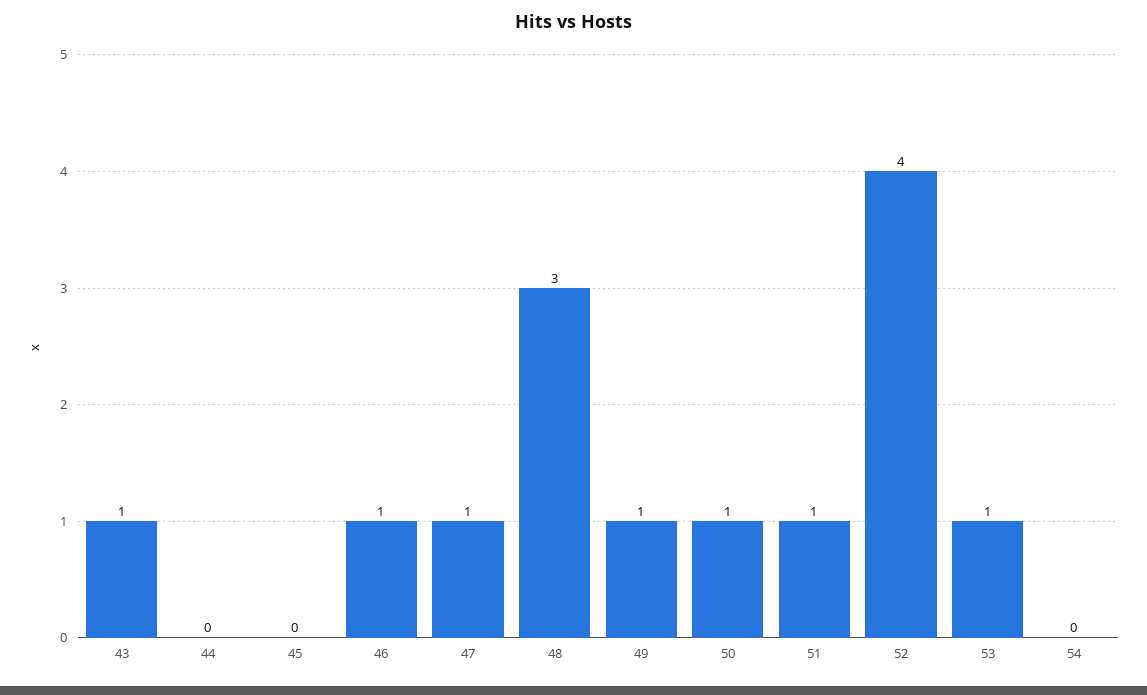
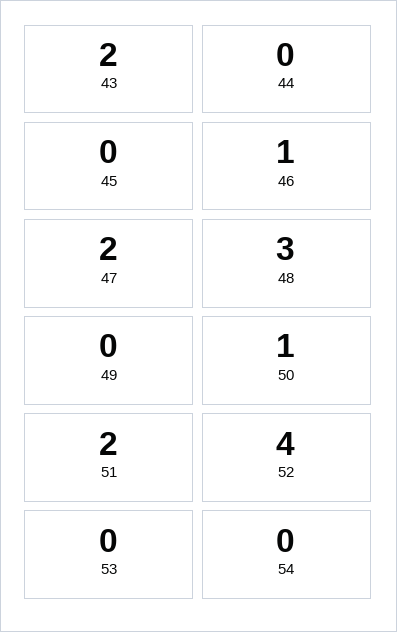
  {
-   "43": 1,
+   "43": 2,
    "44": 0,
    "45": 0,
    "46": 1,
-   "47": 1,
+   "47": 2,
    "48": 3,
-   "49": 1,
+   "49": 0,
    "50": 1,
-   "51": 1,
+   "51": 2,
    "52": 4,
-   "53": 1,
+   "53": 0,
    "54": 0
  }

